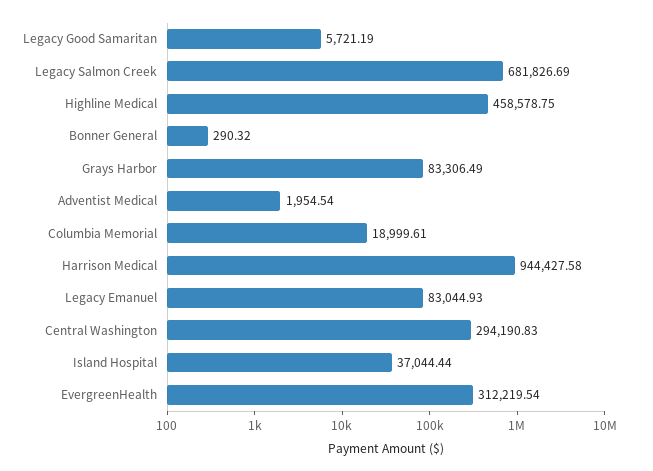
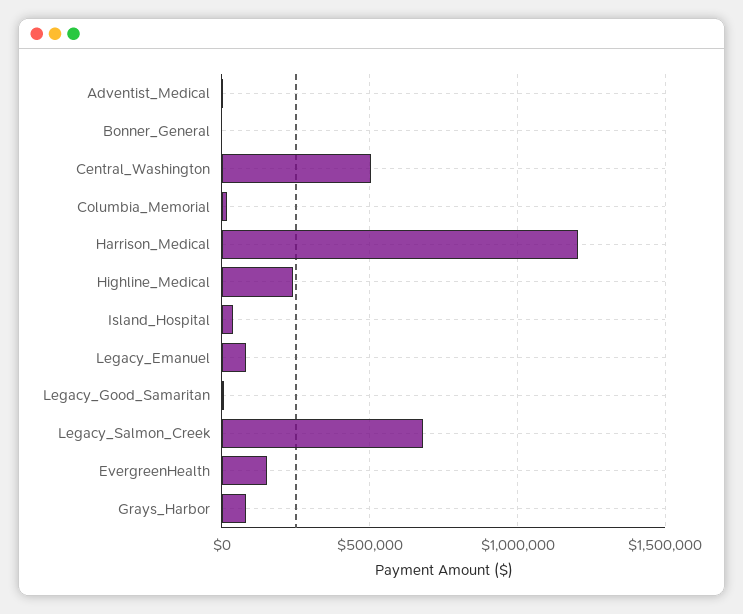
  {
    "Legacy Good Samaritan": 5721.19,
    "Legacy Salmon Creek": 681826.69,
-   "Highline Medical": 458578.75,
+   "Highline Medical": 250000,
    "Bonner General": 290.32,
    "Grays Harbor": 83306.49,
    "Adventist Medical": 1954.54,
    "Columbia Memorial": 18999.61,
-   "Harrison Medical": 944427.58,
+   "Harrison Medical": 1200000,
    "Legacy Emanuel": 83044.93,
-   "Central Washington": 294190.83,
+   "Central Washington": 500000,
    "Island Hospital": 37044.44,
-   "EvergreenHealth": 312219.54
+   "EvergreenHealth": 150000
  }

